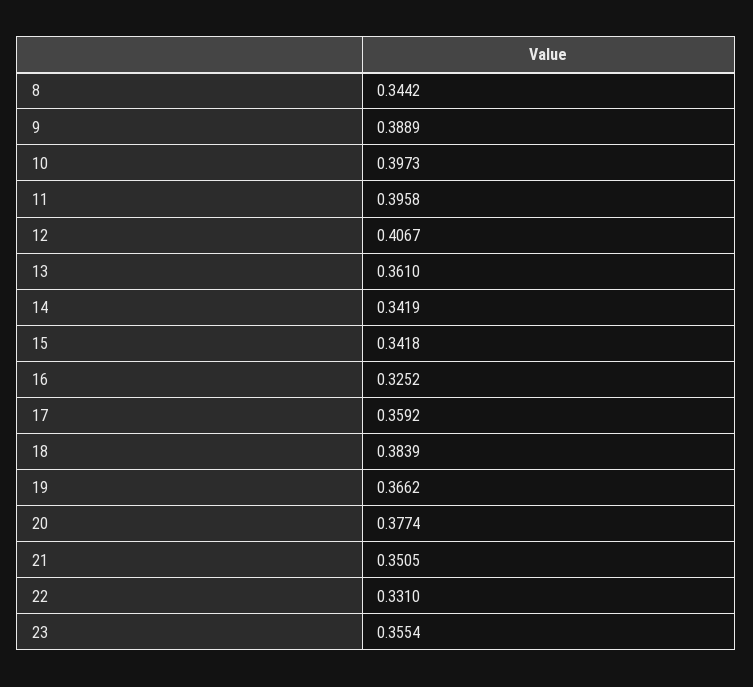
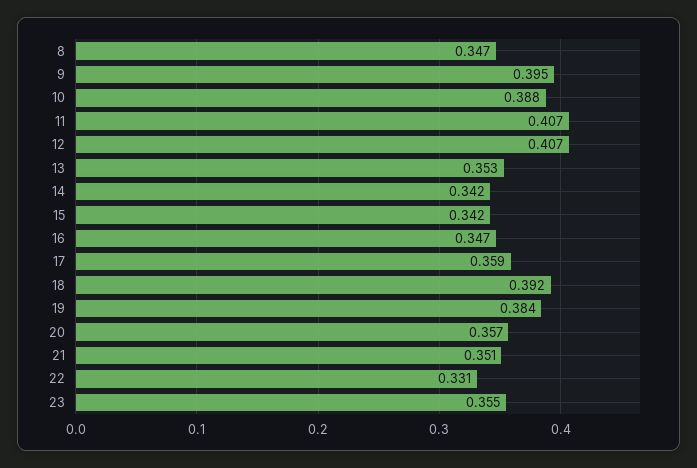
  {
-   "8": 0.3442,
+   "8": 0.347,
-   "9": 0.3889,
+   "9": 0.395,
-   "10": 0.3973,
+   "10": 0.388,
-   "11": 0.3958,
+   "11": 0.407,
    "12": 0.4067,
-   "13": 0.361,
+   "13": 0.353,
    "14": 0.3419,
    "15": 0.3418,
-   "16": 0.3252,
+   "16": 0.347,
    "17": 0.3592,
-   "18": 0.3839,
+   "18": 0.392,
-   "19": 0.3662,
+   "19": 0.384,
-   "20": 0.3774,
+   "20": 0.357,
    "21": 0.3505,
    "22": 0.331,
    "23": 0.3554
  }

